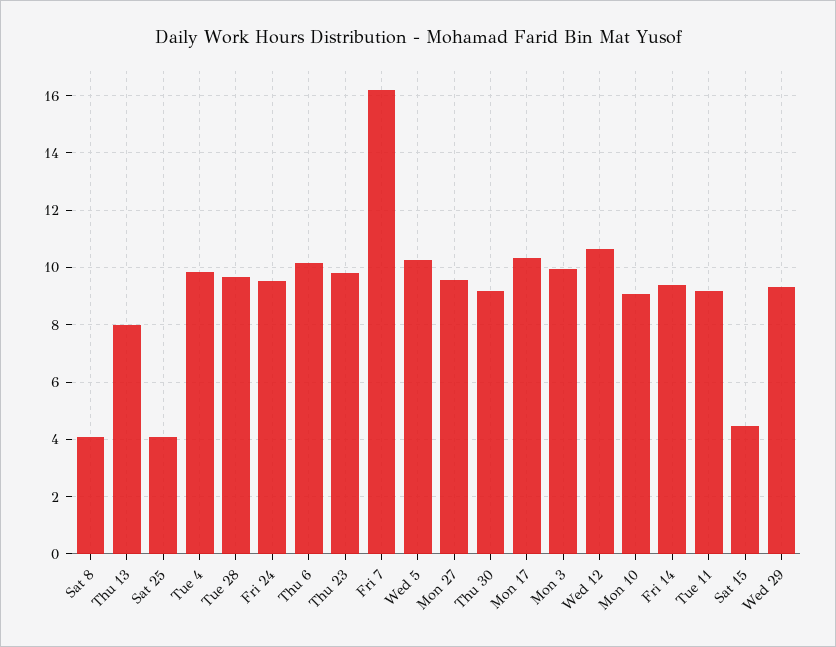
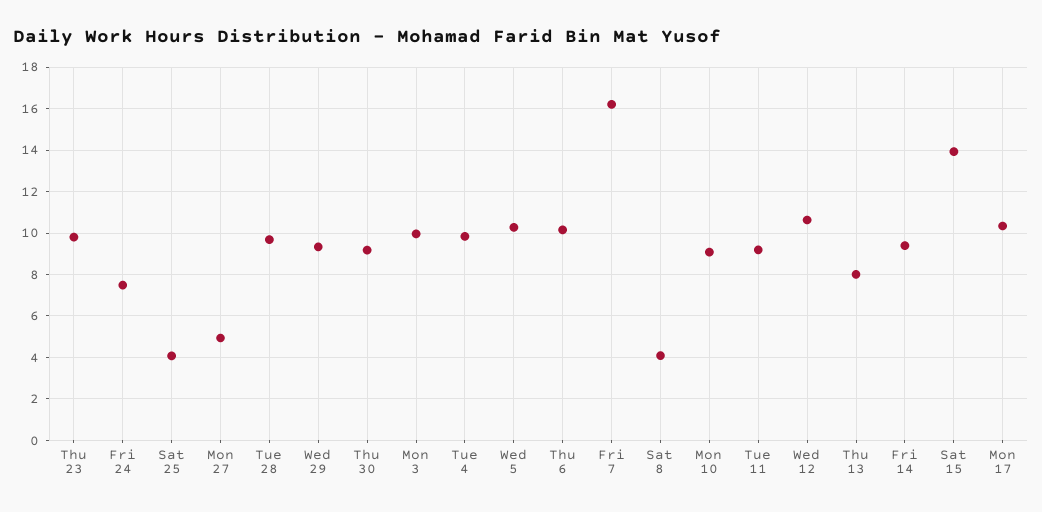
  {
    "Sat 8": 4,
    "Thu 13": 8,
    "Sat 25": 4,
    "Tue 4": 9.75,
    "Tue 28": 9.75,
-   "Fri 24": 9.5,
+   "Fri 24": 7.5,
    "Thu 6": 10.25,
    "Thu 23": 9.75,
    "Fri 7": 16.25,
    "Wed 5": 10.25,
-   "Mon 27": 9.5,
+   "Mon 27": 5,
    "Thu 30": 9.25,
    "Mon 17": 10.25,
    "Mon 3": 10,
    "Wed 12": 10.75,
    "Mon 10": 9,
    "Fri 14": 9.5,
    "Tue 11": 9.25,
-   "Sat 15": 4.5,
+   "Sat 15": 14,
    "Wed 29": 9.25
  }

